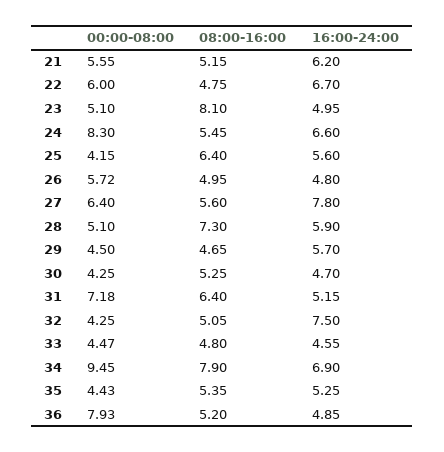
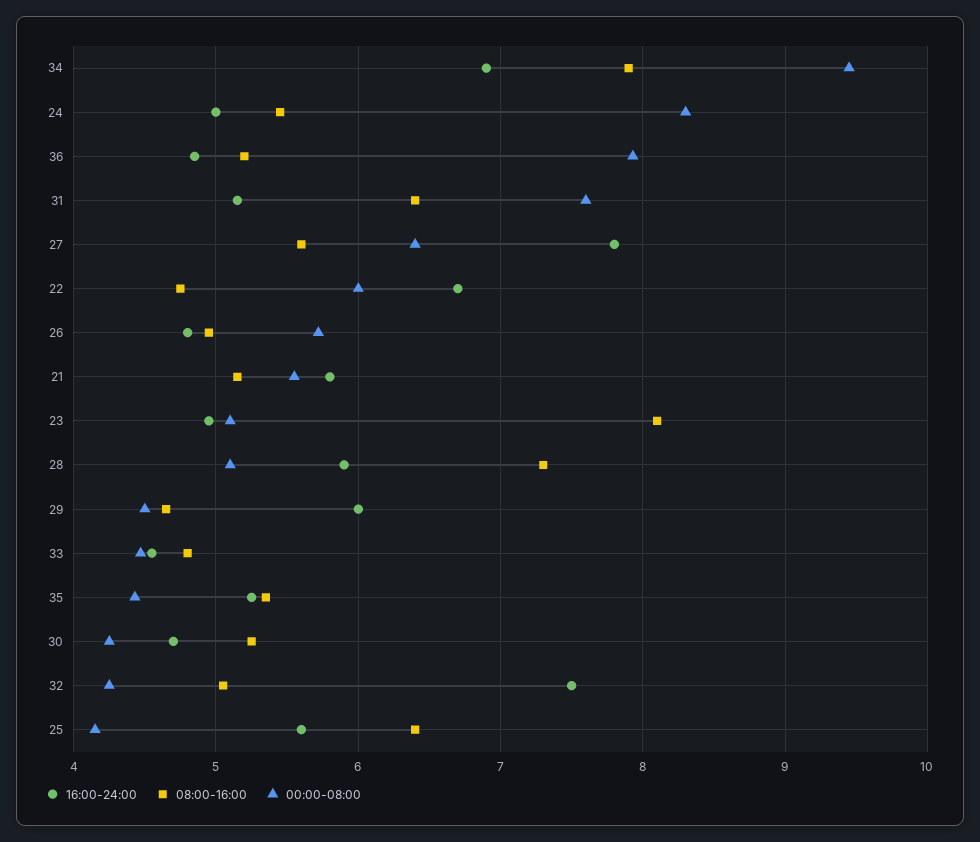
  {
    "00:00-08:00": {
      "21": 5.55,
      "22": 6,
      "23": 5.1,
      "24": 8.3,
      "25": 4.15,
      "26": 5.72,
      "27": 6.4,
      "28": 5.1,
      "29": 4.5,
      "30": 4.25,
-     "31": 7.18,
+     "31": 7.6,
      "32": 4.25,
      "33": 4.47,
      "34": 9.45,
      "35": 4.43,
      "36": 7.93
    },
    "08:00-16:00": {
      "21": 5.15,
      "22": 4.75,
      "23": 8.1,
      "24": 5.45,
      "25": 6.4,
      "26": 4.95,
      "27": 5.6,
      "28": 7.3,
      "29": 4.65,
      "30": 5.25,
      "31": 6.4,
      "32": 5.05,
      "33": 4.8,
      "34": 7.9,
      "35": 5.35,
      "36": 5.2
    },
    "16:00-24:00": {
-     "21": 6.2,
+     "21": 5.8,
      "22": 6.7,
      "23": 4.95,
-     "24": 6.6,
+     "24": 5,
      "25": 5.6,
      "26": 4.8,
      "27": 7.8,
      "28": 5.9,
-     "29": 5.7,
+     "29": 6,
      "30": 4.7,
      "31": 5.15,
      "32": 7.5,
      "33": 4.55,
      "34": 6.9,
      "35": 5.25,
      "36": 4.85
    }
  }

